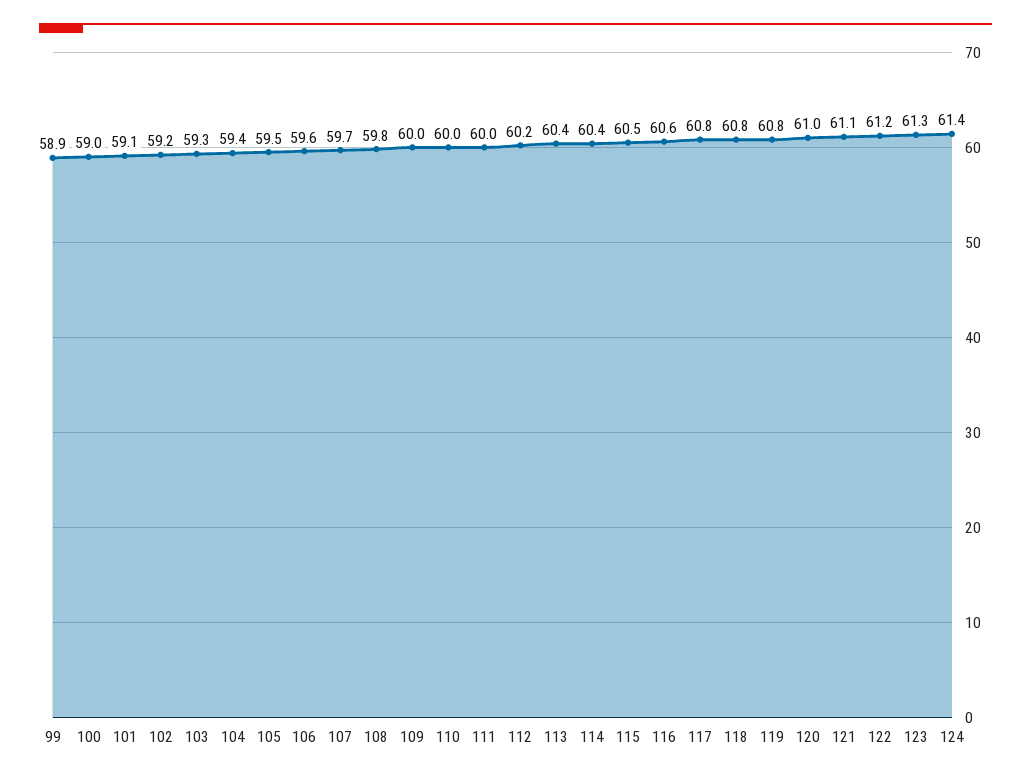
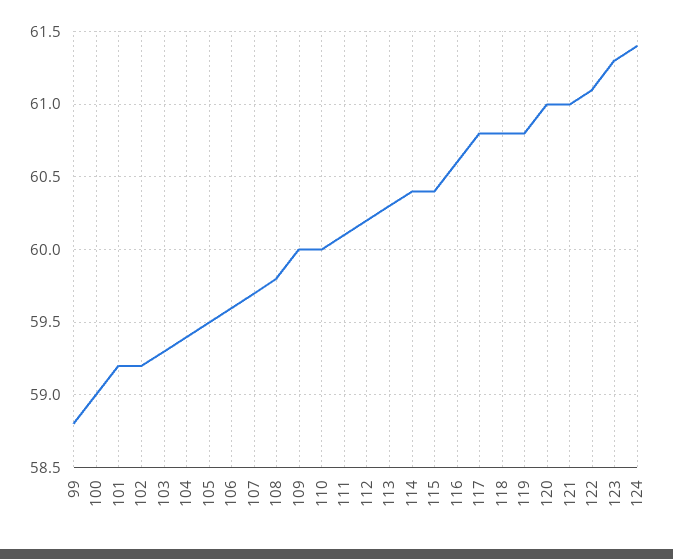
  {
-   "99": 58.9,
+   "99": 58.8,
    "100": 59,
-   "101": 59.1,
+   "101": 59.2,
    "102": 59.2,
    "103": 59.3,
    "104": 59.4,
    "105": 59.5,
    "106": 59.6,
    "107": 59.7,
    "108": 59.8,
    "109": 60,
    "110": 60,
-   "111": 60,
+   "111": 60.1,
    "112": 60.2,
-   "113": 60.4,
+   "113": 60.3,
    "114": 60.4,
-   "115": 60.5,
+   "115": 60.4,
    "116": 60.6,
    "117": 60.8,
    "118": 60.8,
    "119": 60.8,
    "120": 61,
-   "121": 61.1,
+   "121": 61,
-   "122": 61.2,
+   "122": 61.1,
    "123": 61.3,
    "124": 61.4
  }

